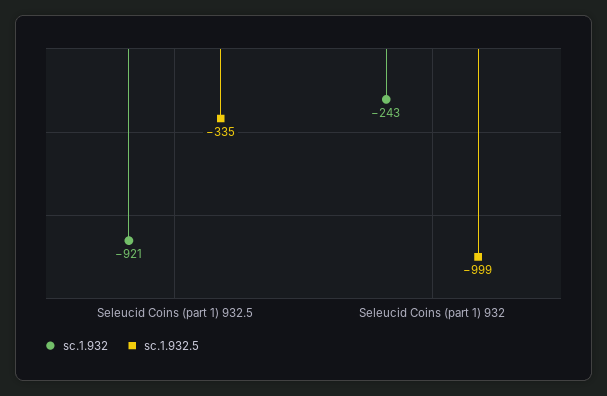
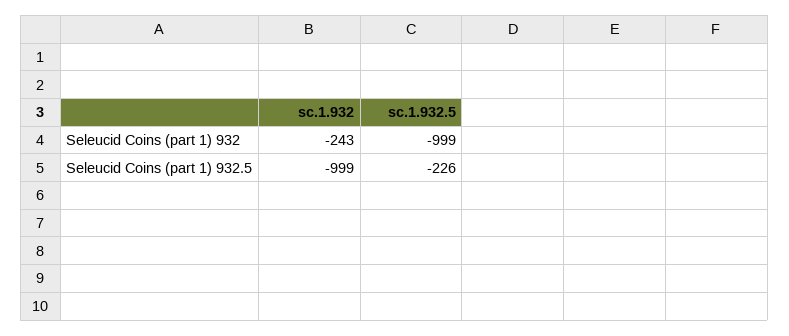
  {
    "sc.1.932": {
-     "Seleucid Coins (part 1) 932.5": -921,
+     "Seleucid Coins (part 1) 932.5": -999,
      "Seleucid Coins (part 1) 932": -243
    },
    "sc.1.932.5": {
-     "Seleucid Coins (part 1) 932.5": -335,
+     "Seleucid Coins (part 1) 932.5": -226,
      "Seleucid Coins (part 1) 932": -999
    }
  }

